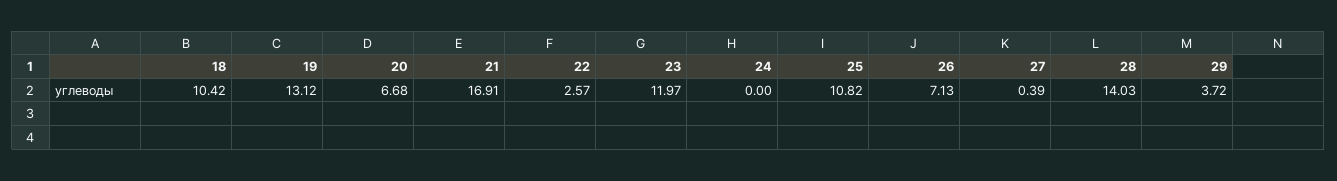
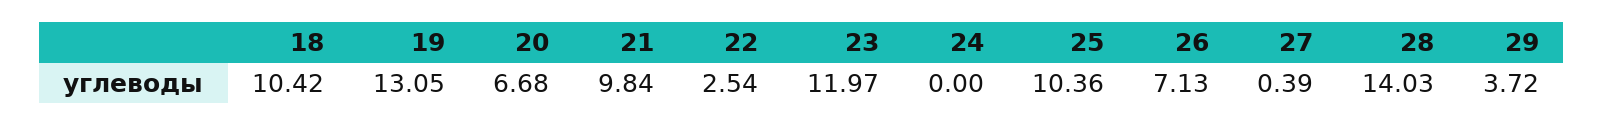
  {
    "18": 10.42,
-   "19": 13.12,
+   "19": 13.05,
    "20": 6.68,
-   "21": 16.91,
+   "21": 9.84,
-   "22": 2.57,
+   "22": 2.54,
    "23": 11.97,
    "24": 0,
-   "25": 10.82,
+   "25": 10.36,
    "26": 7.13,
    "27": 0.39,
    "28": 14.03,
    "29": 3.72
  }

